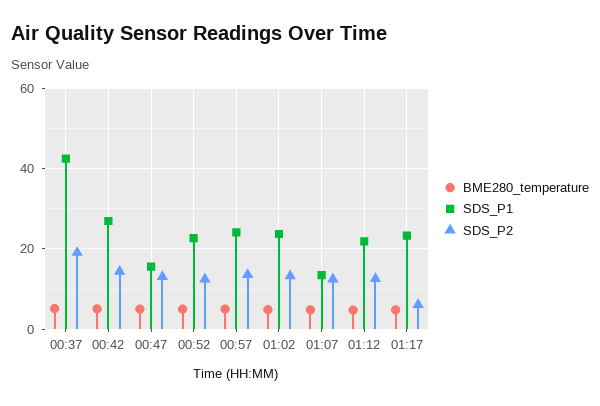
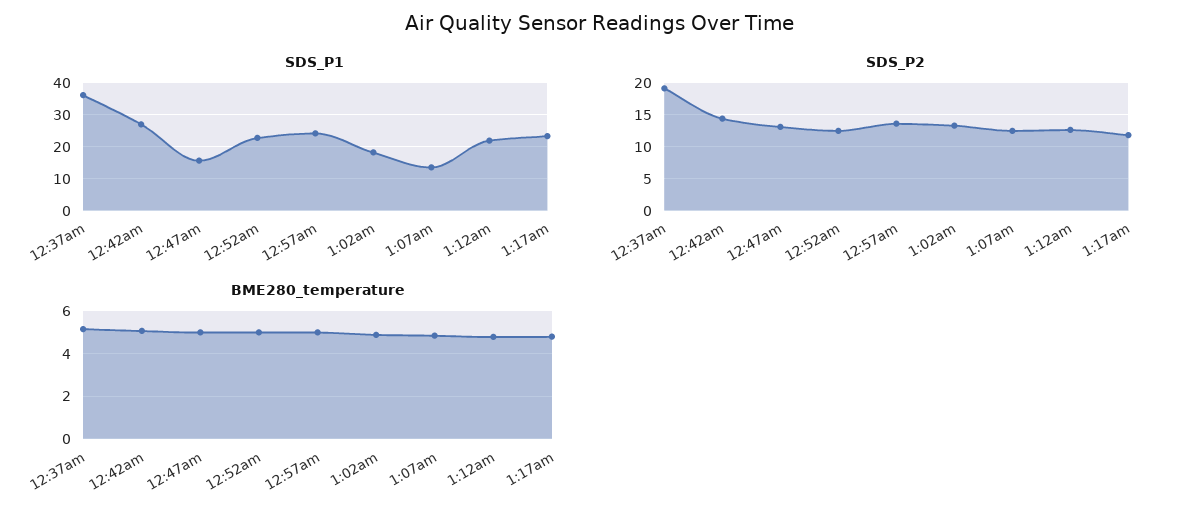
  {
    "BME280_temperature": {
      "00:37": 5,
      "00:42": 5,
      "00:47": 5,
      "00:52": 5,
      "00:57": 5,
      "01:02": 5,
      "01:07": 5,
      "01:12": 5,
      "01:17": 5
    },
    "SDS_P1": {
-     "00:37": 42,
+     "00:37": 36,
      "00:42": 26,
      "00:47": 16,
      "00:52": 22,
      "00:57": 24,
-     "01:02": 24,
+     "01:02": 18,
      "01:07": 14,
      "01:12": 22,
      "01:17": 24
    },
    "SDS_P2": {
      "00:37": 19,
      "00:42": 14,
      "00:47": 13,
      "00:52": 12,
      "00:57": 14,
      "01:02": 13,
      "01:07": 12,
      "01:12": 13,
-     "01:17": 6
+     "01:17": 12
    }
  }

